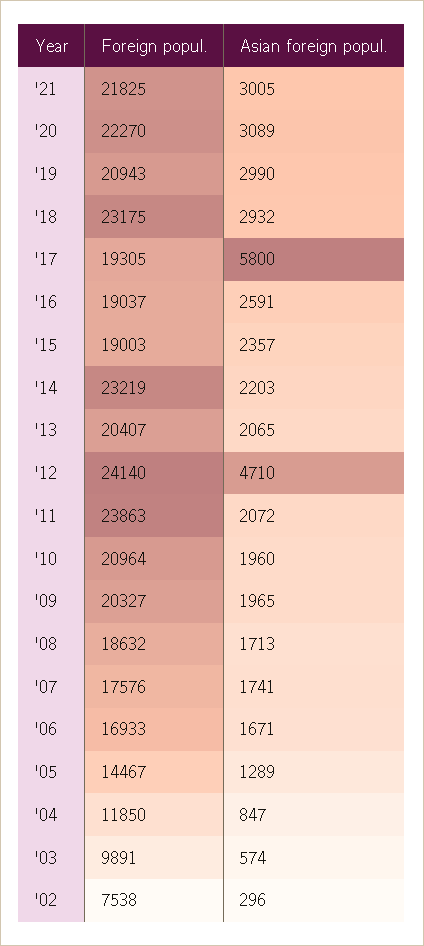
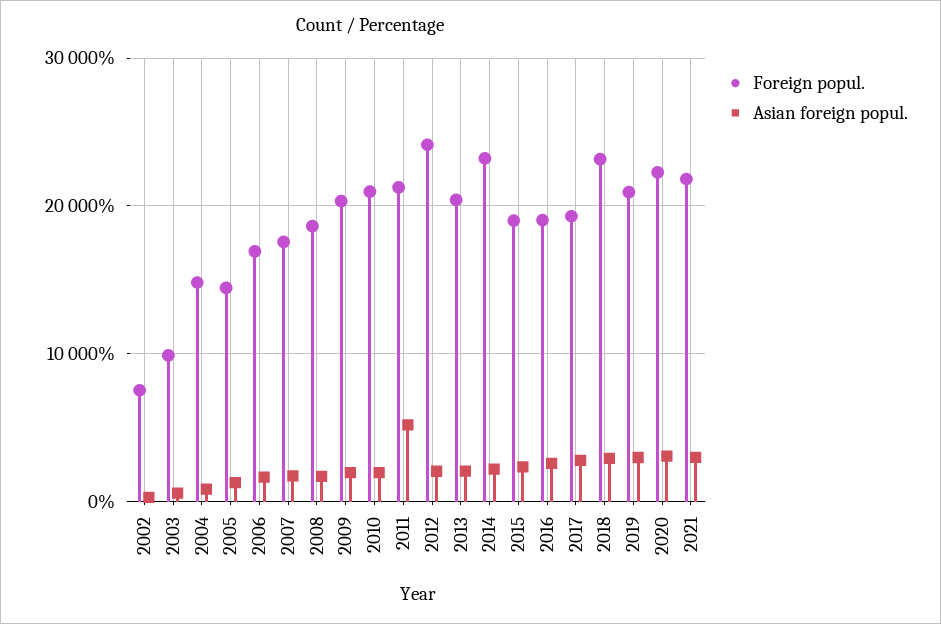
  {
    "Foreign popul.": {
      "'21": 21825,
      "'20": 22270,
      "'19": 20943,
      "'18": 23175,
      "'17": 19305,
      "'16": 19037,
      "'15": 19003,
      "'14": 23219,
      "'13": 20407,
      "'12": 24140,
-     "'11": 23863,
+     "'11": 21000,
      "'10": 20964,
      "'09": 20327,
      "'08": 18632,
      "'07": 17576,
      "'06": 16933,
      "'05": 14467,
-     "'04": 11850,
+     "'04": 15000,
      "'03": 9891,
      "'02": 7538
    },
    "Asian foreign popul.": {
      "'21": 3005,
      "'20": 3089,
      "'19": 2990,
      "'18": 2932,
-     "'17": 5800,
+     "'17": 3000,
      "'16": 2591,
      "'15": 2357,
      "'14": 2203,
      "'13": 2065,
-     "'12": 4710,
+     "'12": 2000,
-     "'11": 2072,
+     "'11": 5000,
      "'10": 1960,
      "'09": 1965,
      "'08": 1713,
      "'07": 1741,
      "'06": 1671,
      "'05": 1289,
      "'04": 847,
      "'03": 574,
      "'02": 296
    }
  }

